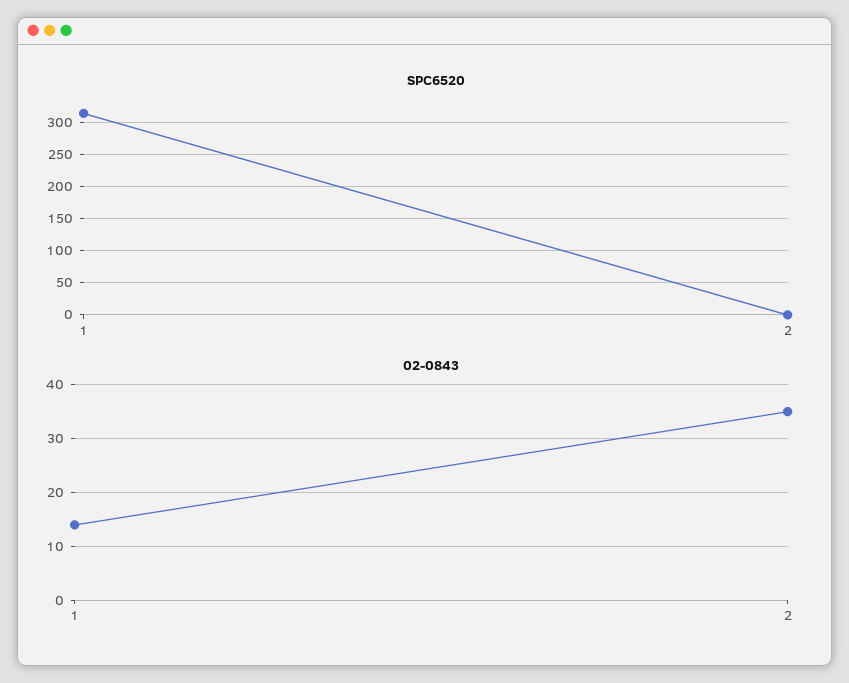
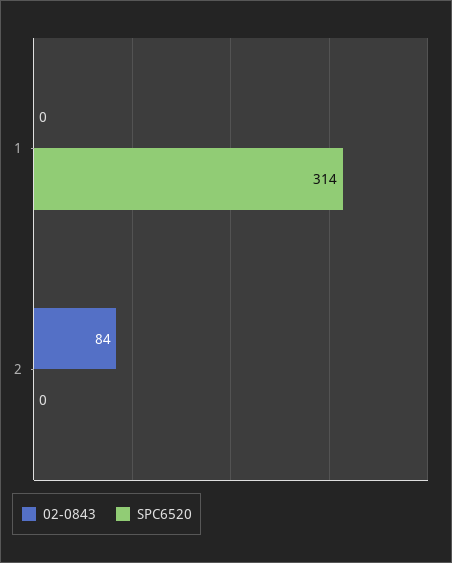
  {
    "SPC6520": {
      "1": 314,
      "2": 0
    },
    "02-0843": {
-     "1": 15,
+     "1": 0,
-     "2": 35
+     "2": 84
    }
  }

